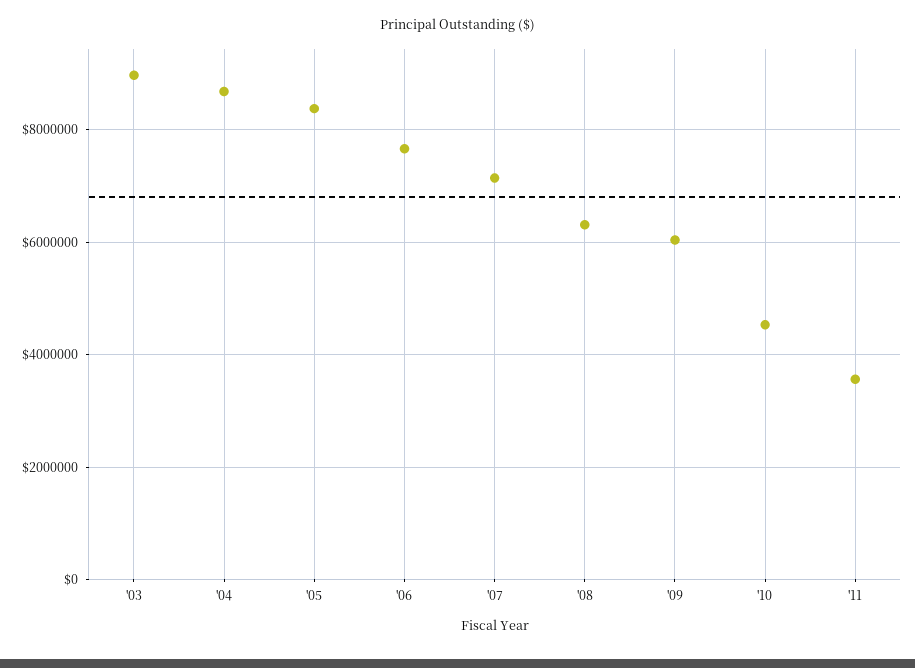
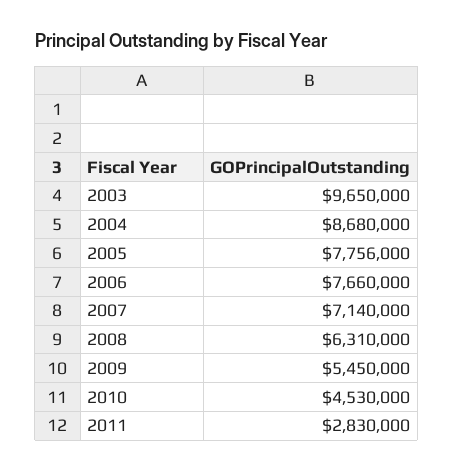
  {
-   "'03": 9000000,
+   "'03": 9650000,
    "'04": 8680000,
-   "'05": 8400000,
+   "'05": 7756000,
    "'06": 7660000,
    "'07": 7140000,
    "'08": 6310000,
-   "'09": 6000000,
+   "'09": 5450000,
    "'10": 4530000,
-   "'11": 3600000
+   "'11": 2830000
  }

